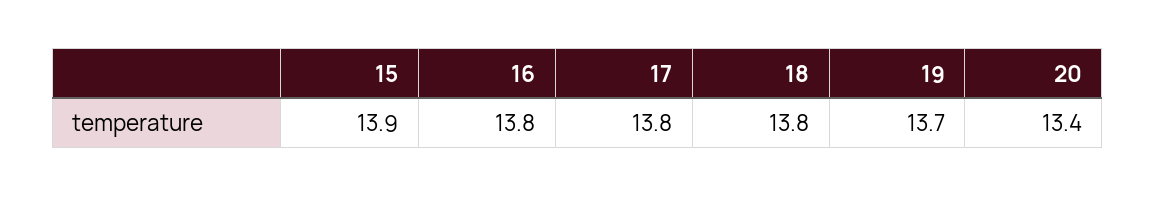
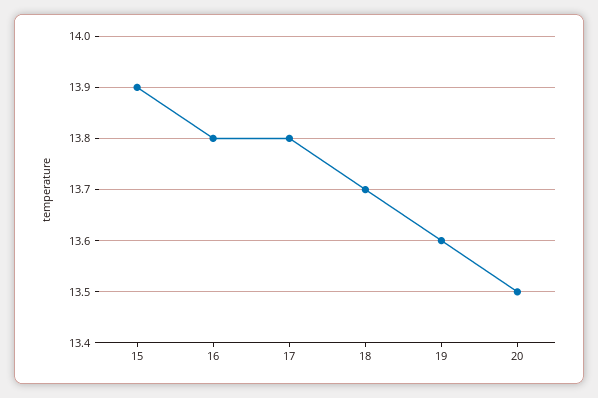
  {
    "15": 13.9,
    "16": 13.8,
    "17": 13.8,
-   "18": 13.8,
+   "18": 13.7,
-   "19": 13.7,
+   "19": 13.6,
-   "20": 13.4
+   "20": 13.5
  }

